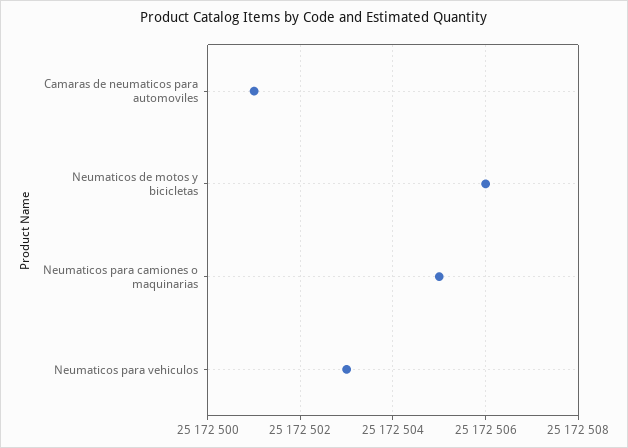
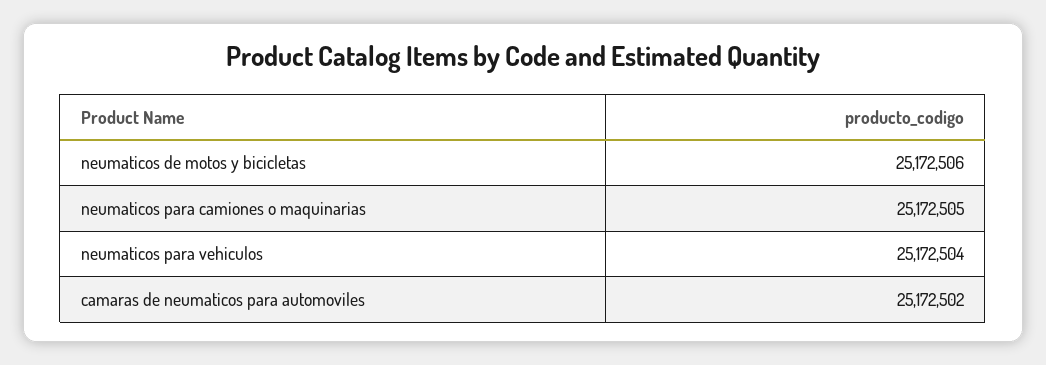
  {
-   "Camaras de neumaticos para automoviles": 25172501,
+   "Camaras de neumaticos para automoviles": 25172502,
    "Neumaticos de motos y bicicletas": 25172506,
    "Neumaticos para camiones o maquinarias": 25172505,
-   "Neumaticos para vehiculos": 25172503
+   "Neumaticos para vehiculos": 25172504
  }

